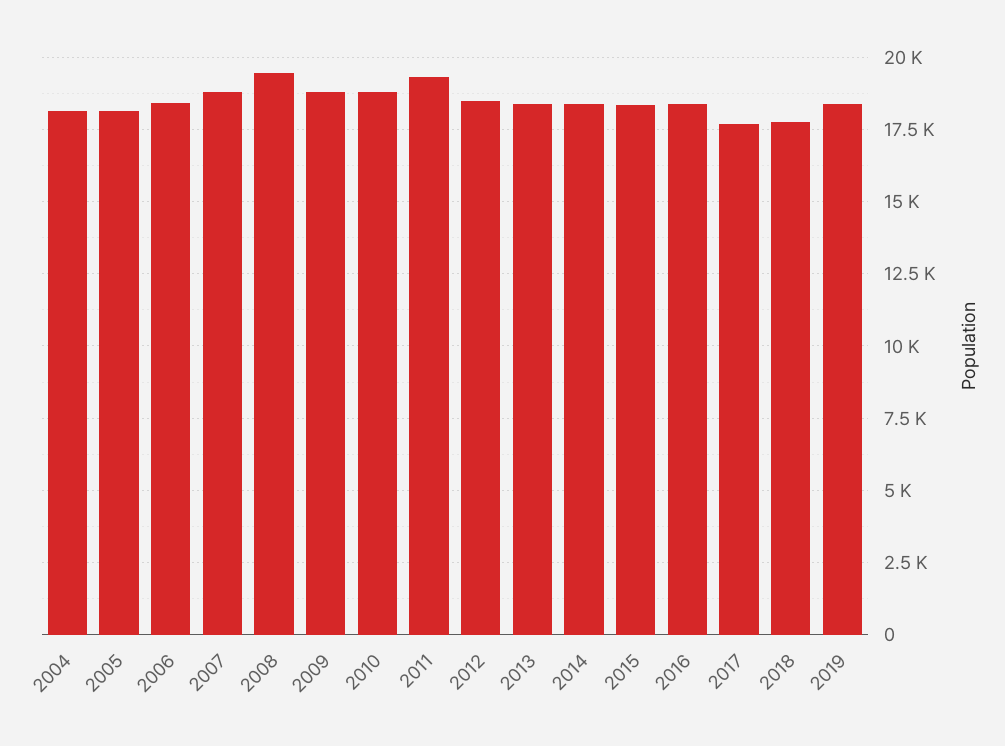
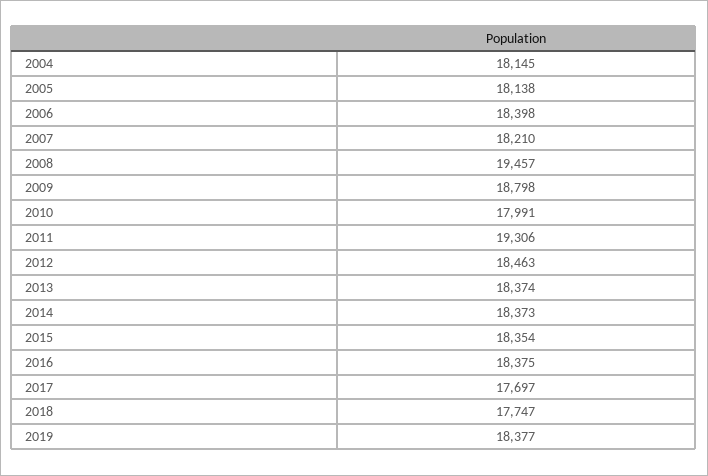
  {
    "2004": 18145,
    "2005": 18138,
    "2006": 18398,
-   "2007": 18750,
+   "2007": 18210,
    "2008": 19457,
    "2009": 18798,
-   "2010": 18750,
+   "2010": 17991,
    "2011": 19306,
    "2012": 18463,
    "2013": 18374,
    "2014": 18373,
    "2015": 18354,
    "2016": 18375,
    "2017": 17697,
    "2018": 17747,
    "2019": 18377
  }

